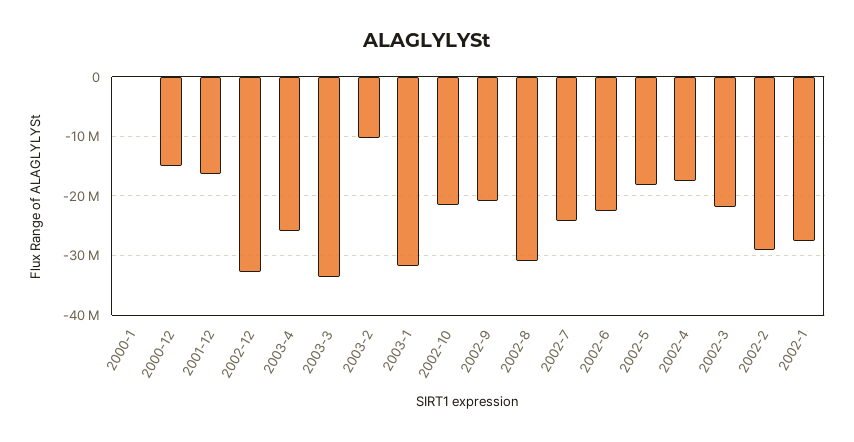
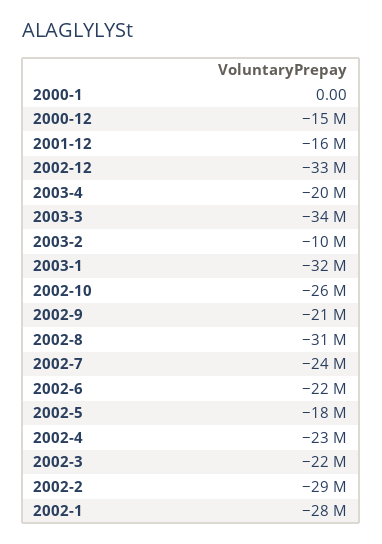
  {
    "2000-1": 0,
    "2000-12": -15000000,
    "2001-12": -16000000,
    "2002-12": -33000000,
-   "2003-4": -26000000,
+   "2003-4": -20000000,
    "2003-3": -34000000,
    "2003-2": -10000000,
    "2003-1": -32000000,
-   "2002-10": -22000000,
+   "2002-10": -26000000,
    "2002-9": -21000000,
    "2002-8": -31000000,
    "2002-7": -24000000,
    "2002-6": -22000000,
    "2002-5": -18000000,
-   "2002-4": -18000000,
+   "2002-4": -23000000,
    "2002-3": -22000000,
    "2002-2": -29000000,
    "2002-1": -28000000
  }

